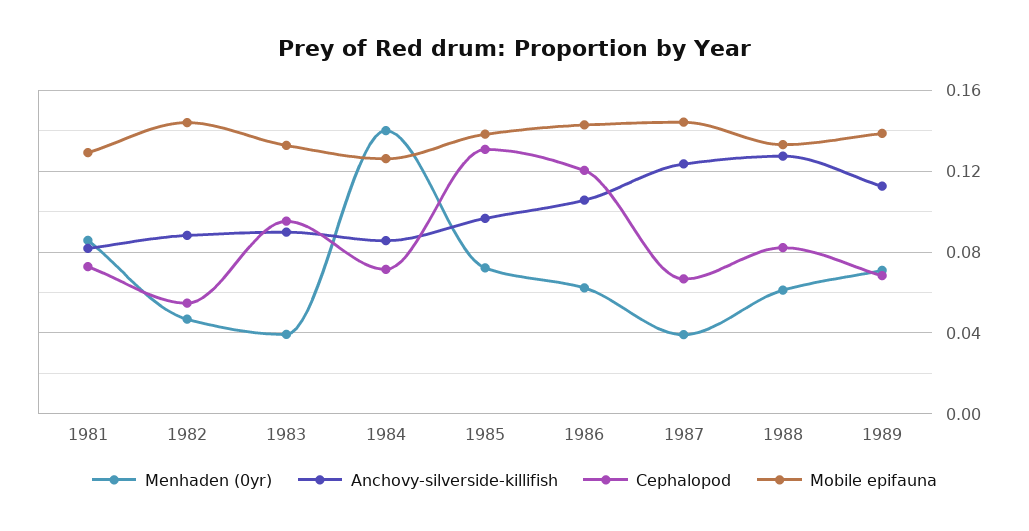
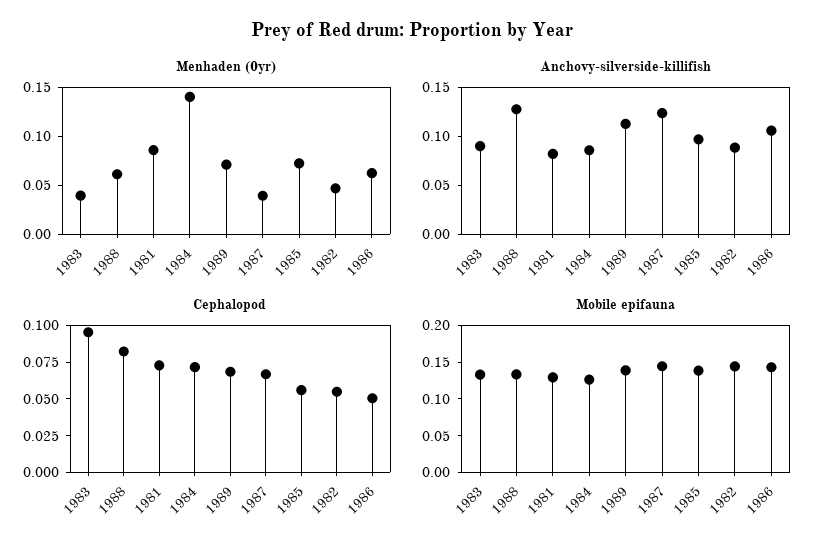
  {
    "Menhaden (0yr)": {
      "1981": 0.085,
      "1982": 0.045,
      "1983": 0.04,
      "1984": 0.14,
      "1985": 0.07,
      "1986": 0.06,
      "1987": 0.04,
      "1988": 0.06,
      "1989": 0.07
    },
    "Anchovy-silverside-killifish": {
      "1981": 0.08,
      "1982": 0.09,
      "1983": 0.09,
      "1984": 0.085,
      "1985": 0.095,
      "1986": 0.105,
      "1987": 0.125,
      "1988": 0.13,
      "1989": 0.115
    },
    "Cephalopod": {
      "1981": 0.075,
      "1982": 0.055,
      "1983": 0.095,
      "1984": 0.07,
-     "1985": 0.13,
+     "1985": 0.05,
-     "1986": 0.12,
+     "1986": 0.05,
      "1987": 0.065,
      "1988": 0.08,
      "1989": 0.07
    },
    "Mobile epifauna": {
      "1981": 0.13,
      "1982": 0.145,
      "1983": 0.135,
      "1984": 0.125,
      "1985": 0.14,
      "1986": 0.145,
      "1987": 0.145,
      "1988": 0.135,
      "1989": 0.14
    }
  }

